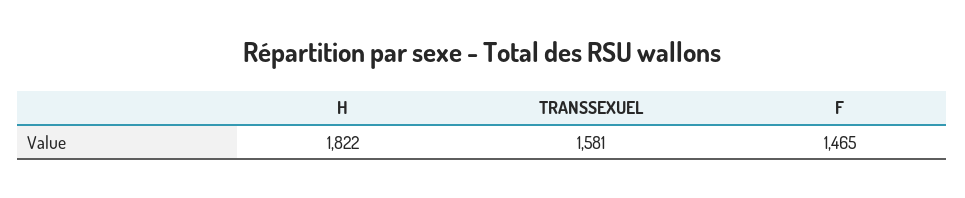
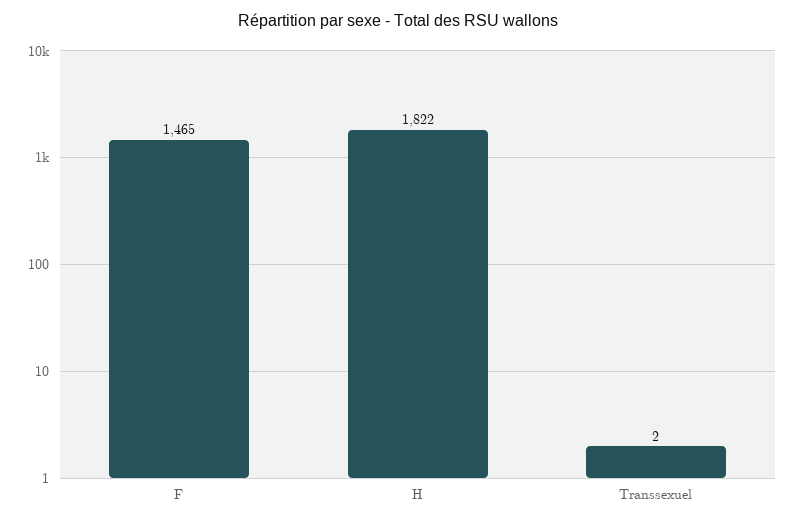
  {
    "H": 1822,
-   "TRANSSEXUEL": 1581,
+   "TRANSSEXUEL": 2,
    "F": 1465
  }

